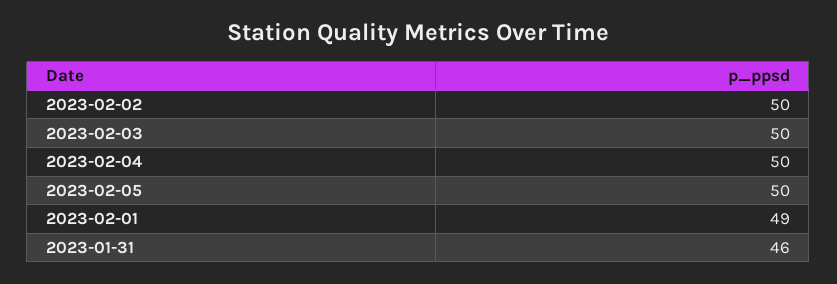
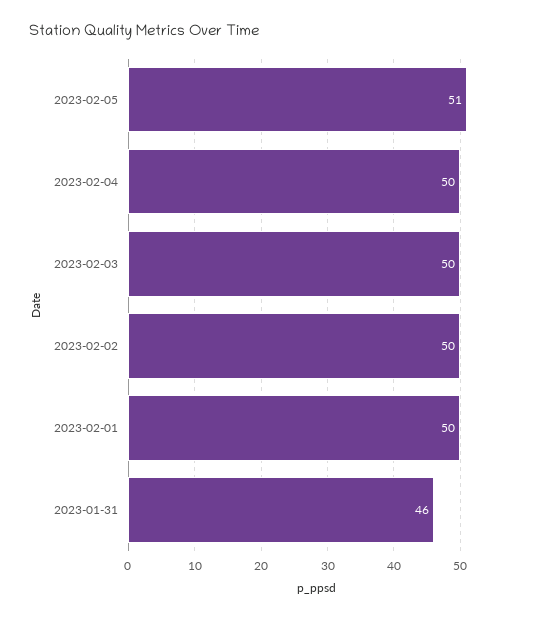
  {
    "2023-02-02": 50,
    "2023-02-03": 50,
    "2023-02-04": 50,
-   "2023-02-05": 50,
+   "2023-02-05": 51,
-   "2023-02-01": 49,
+   "2023-02-01": 50,
    "2023-01-31": 46
  }

